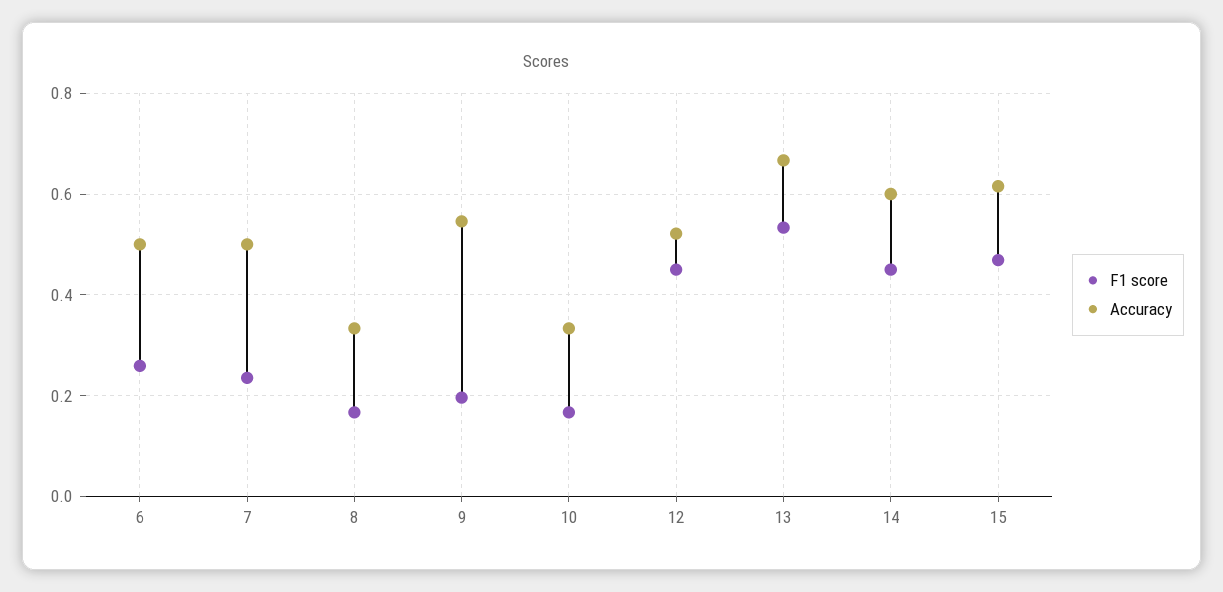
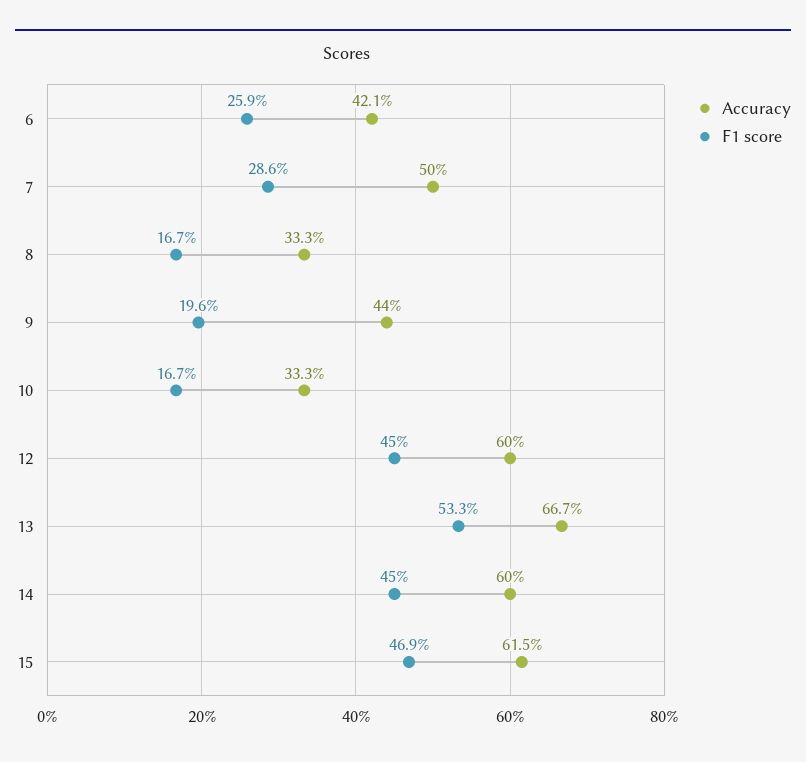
  {
    "F1 score": {
      "6": 0.259,
-     "7": 0.24,
+     "7": 0.286,
      "8": 0.167,
      "9": 0.196,
      "10": 0.167,
      "12": 0.45,
      "13": 0.533,
      "14": 0.45,
      "15": 0.469
    },
    "Accuracy": {
-     "6": 0.5,
+     "6": 0.421,
      "7": 0.5,
      "8": 0.333,
-     "9": 0.54,
+     "9": 0.44,
      "10": 0.333,
-     "12": 0.52,
+     "12": 0.6,
      "13": 0.667,
      "14": 0.6,
      "15": 0.615
    }
  }

